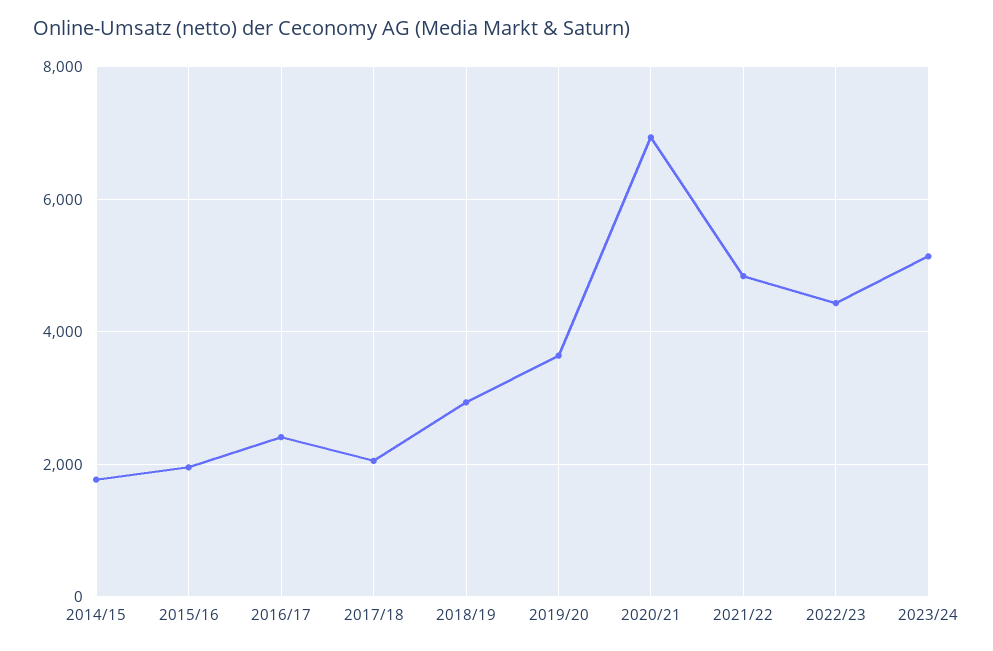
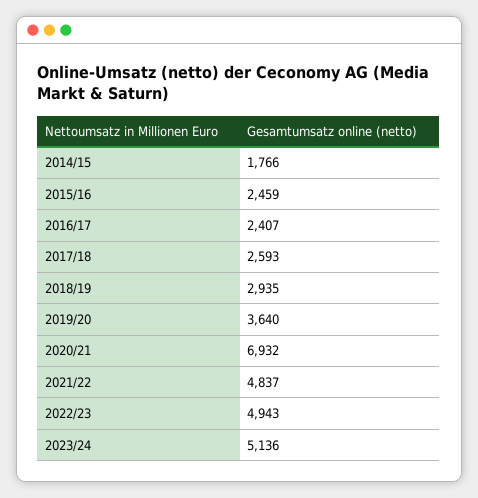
  {
    "2014/15": 1766,
-   "2015/16": 2000,
+   "2015/16": 2459,
    "2016/17": 2407,
-   "2017/18": 2000,
+   "2017/18": 2593,
    "2018/19": 2935,
    "2019/20": 3640,
    "2020/21": 6932,
    "2021/22": 4837,
-   "2022/23": 4400,
+   "2022/23": 4943,
    "2023/24": 5136
  }

